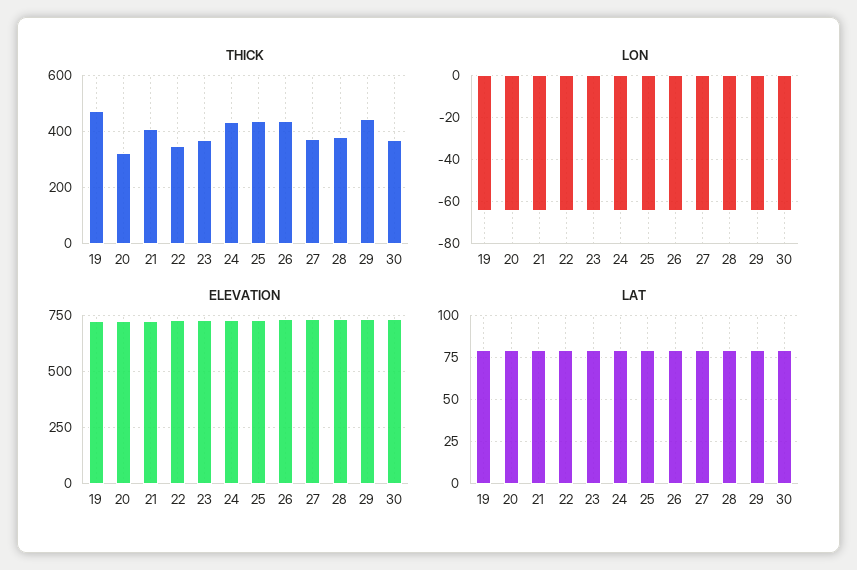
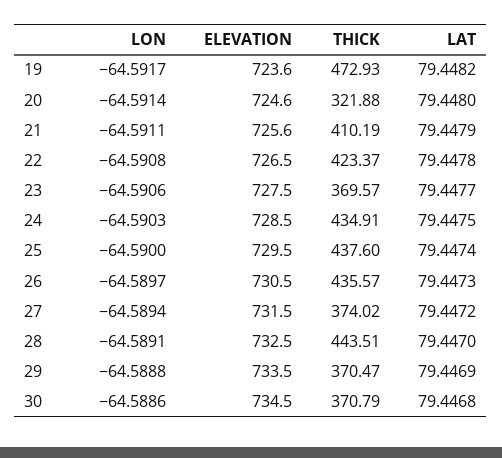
  {
    "THICK": {
      "19": 472.93,
      "20": 321.88,
      "21": 410.19,
-     "22": 350,
+     "22": 423.37,
      "23": 369.57,
      "24": 434.91,
      "25": 437.6,
      "26": 435.57,
      "27": 374.02,
-     "28": 375,
+     "28": 443.51,
-     "29": 450,
+     "29": 370.47,
      "30": 370.79
    },
    "LON": {
      "19": -64.5917,
      "20": -64.5914,
      "21": -64.5911,
      "22": -64.5908,
      "23": -64.5906,
      "24": -64.5903,
      "25": -64.59,
      "26": -64.5897,
      "27": -64.5894,
      "28": -64.5891,
      "29": -64.5888,
      "30": -64.5886
    },
    "ELEVATION": {
      "19": 723.6,
      "20": 724.6,
      "21": 725.6,
      "22": 726.5,
      "23": 727.5,
      "24": 728.5,
      "25": 729.5,
      "26": 730.5,
      "27": 731.5,
      "28": 732.5,
      "29": 733.5,
      "30": 734.5
    },
    "LAT": {
      "19": 79.4482,
      "20": 79.448,
      "21": 79.4479,
      "22": 79.4478,
      "23": 79.4477,
      "24": 79.4475,
      "25": 79.4474,
      "26": 79.4473,
      "27": 79.4472,
      "28": 79.447,
      "29": 79.4469,
      "30": 79.4468
    }
  }

